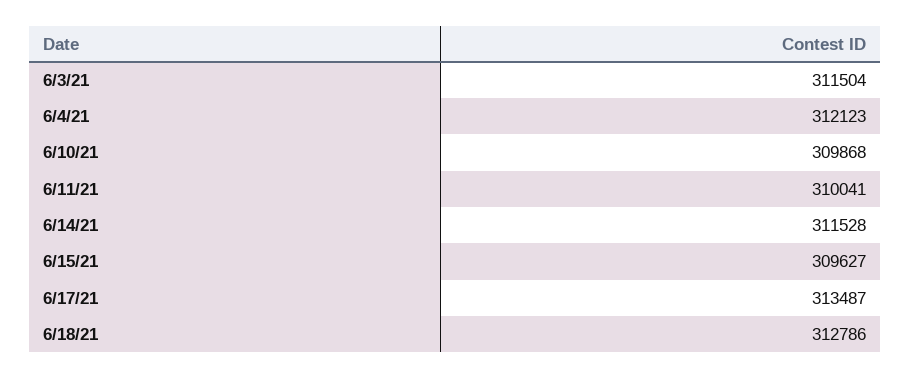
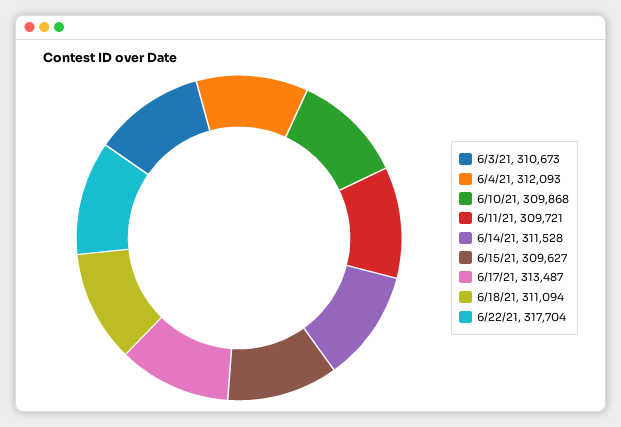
  {
-   "6/3/21": 311504,
+   "6/3/21": 310673,
-   "6/4/21": 312123,
+   "6/4/21": 312093,
    "6/10/21": 309868,
-   "6/11/21": 310041,
+   "6/11/21": 309721,
    "6/14/21": 311528,
    "6/15/21": 309627,
    "6/17/21": 313487,
-   "6/18/21": 312786
+   "6/18/21": 311094,
+   "6/22/21": 317704
  }

